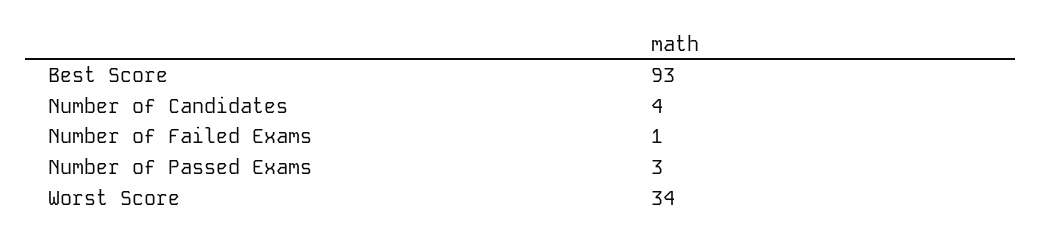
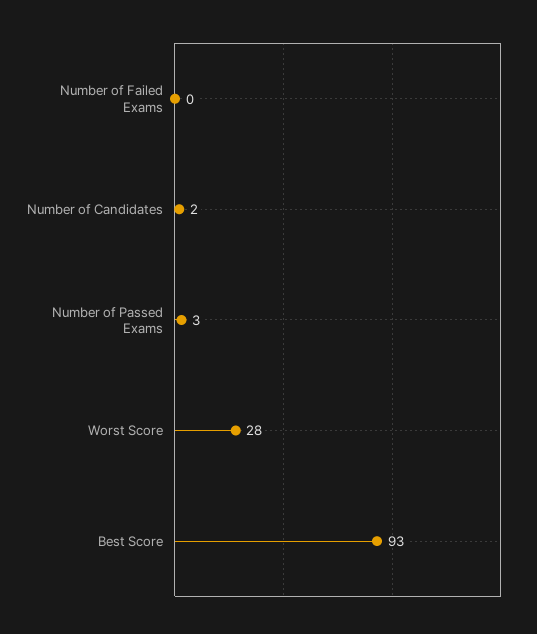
  {
    "Best Score": 93,
-   "Number of Candidates": 4,
+   "Number of Candidates": 2,
-   "Number of Failed Exams": 1,
+   "Number of Failed Exams": 0,
    "Number of Passed Exams": 3,
-   "Worst Score": 34
+   "Worst Score": 28
  }

